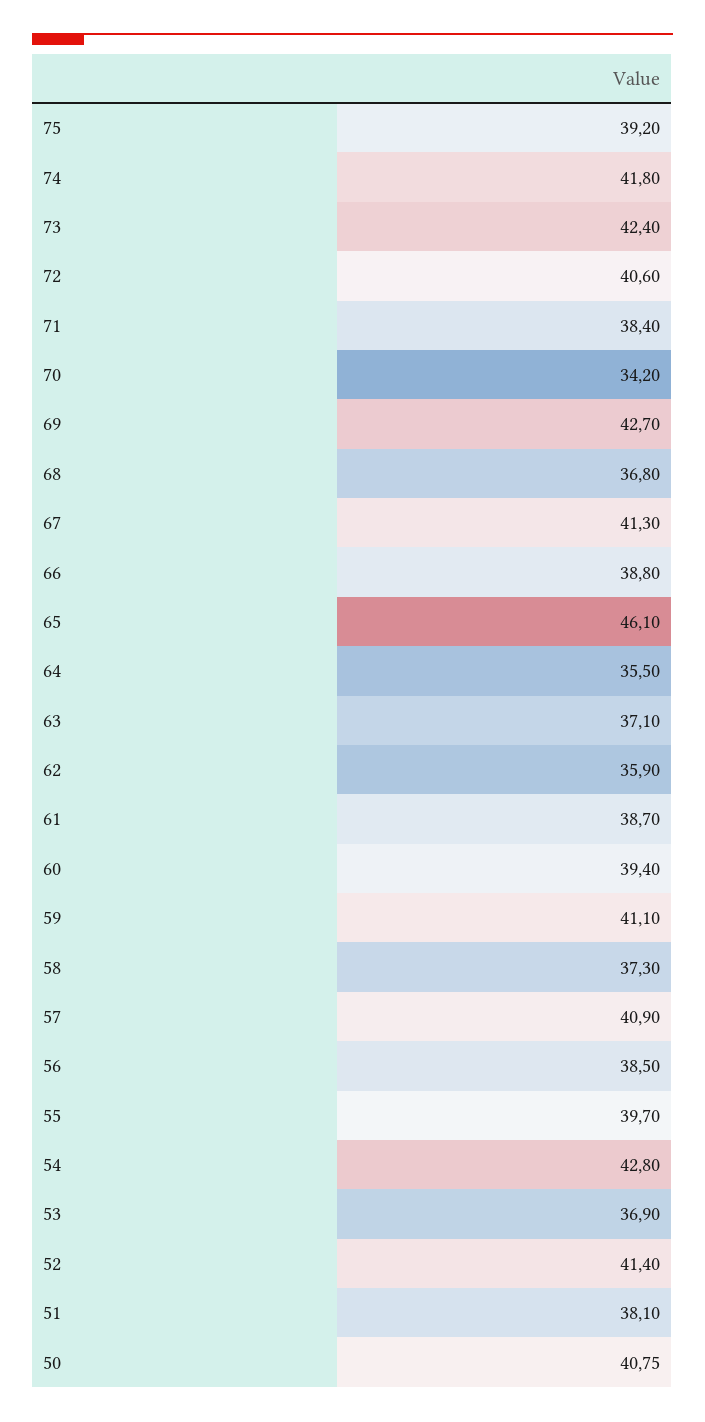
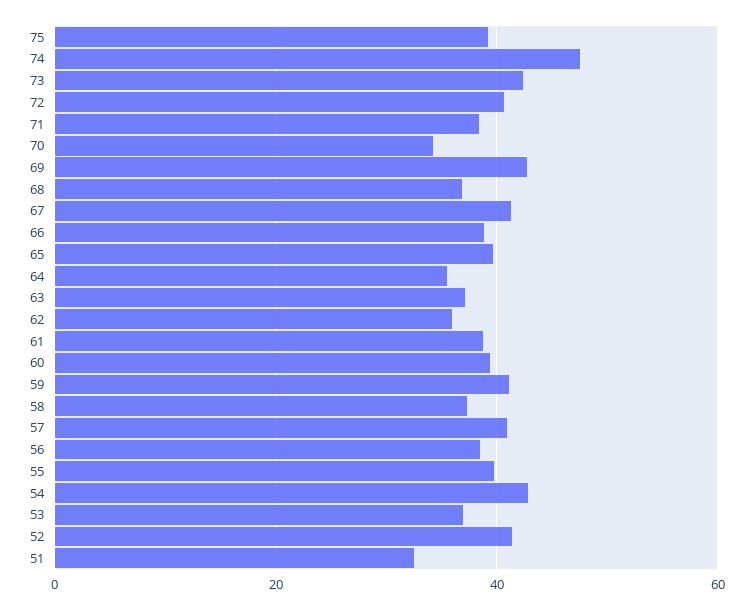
  {
    "75": 39.2,
-   "74": 41.8,
+   "74": 48,
    "73": 42.4,
    "72": 40.6,
    "71": 38.4,
    "70": 34.2,
    "69": 42.7,
    "68": 36.8,
    "67": 41.3,
    "66": 38.8,
-   "65": 46.1,
+   "65": 40,
    "64": 35.5,
    "63": 37.1,
    "62": 35.9,
    "61": 38.7,
    "60": 39.4,
    "59": 41.1,
    "58": 37.3,
    "57": 40.9,
    "56": 38.5,
    "55": 39.7,
    "54": 42.8,
    "53": 36.9,
    "52": 41.4,
-   "51": 38.1,
+   "51": 32
-   "50": 40.75
  }

